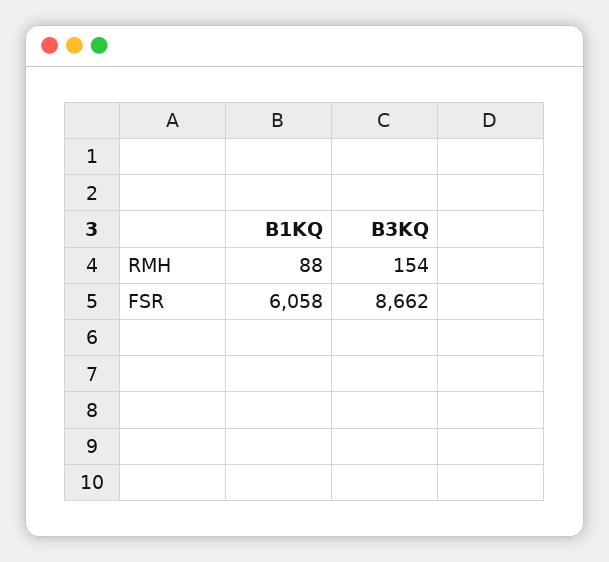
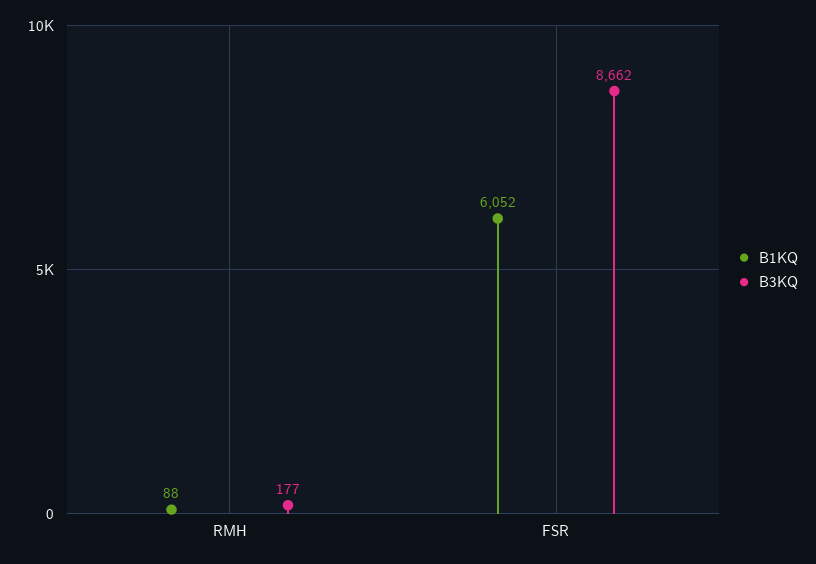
  {
    "B1KQ": {
      "RMH": 88,
-     "FSR": 6058
+     "FSR": 6052
    },
    "B3KQ": {
-     "RMH": 154,
+     "RMH": 177,
      "FSR": 8662
    }
  }

